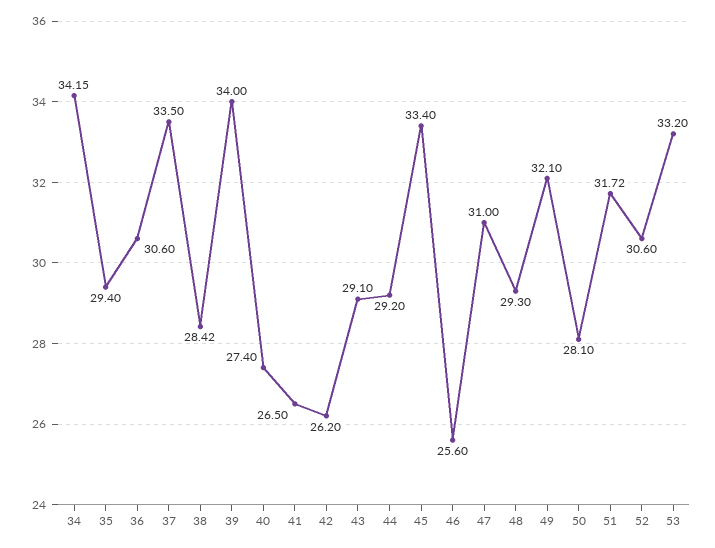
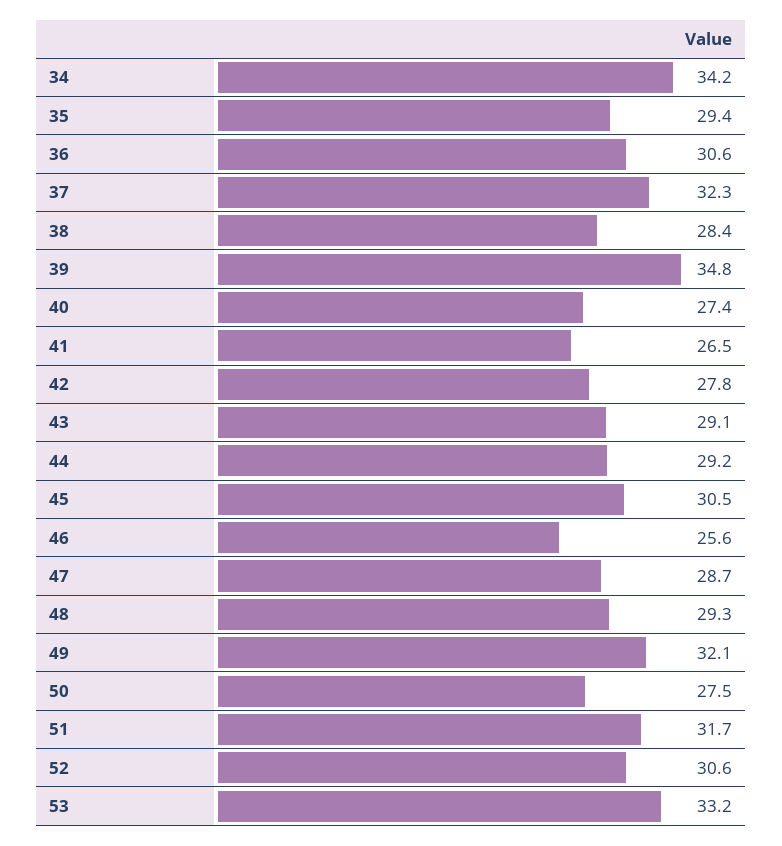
  {
    "34": 34.15,
    "35": 29.4,
    "36": 30.6,
-   "37": 33.5,
+   "37": 32.3,
    "38": 28.42,
-   "39": 34,
+   "39": 34.8,
    "40": 27.4,
    "41": 26.5,
-   "42": 26.2,
+   "42": 27.8,
    "43": 29.1,
    "44": 29.2,
-   "45": 33.4,
+   "45": 30.5,
    "46": 25.6,
-   "47": 31,
+   "47": 28.7,
    "48": 29.3,
    "49": 32.1,
-   "50": 28.1,
+   "50": 27.5,
    "51": 31.72,
    "52": 30.6,
    "53": 33.2
  }

